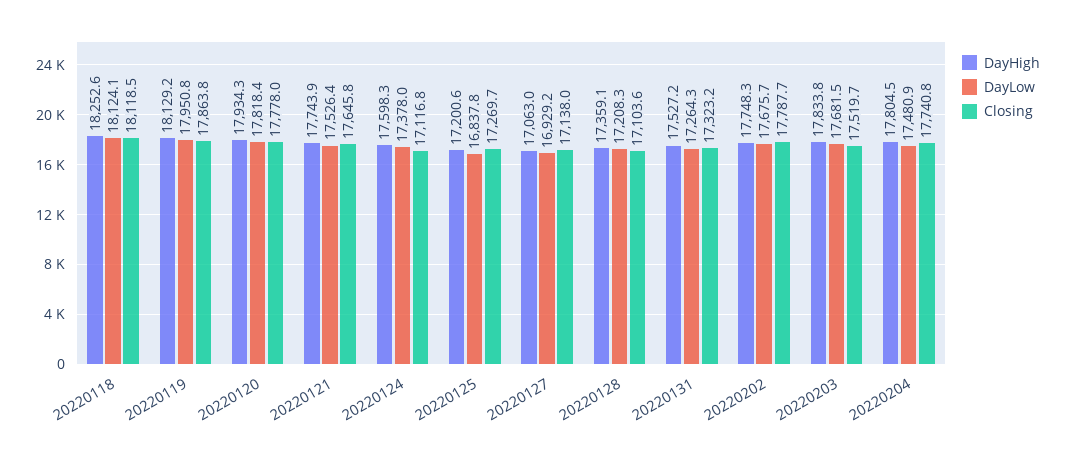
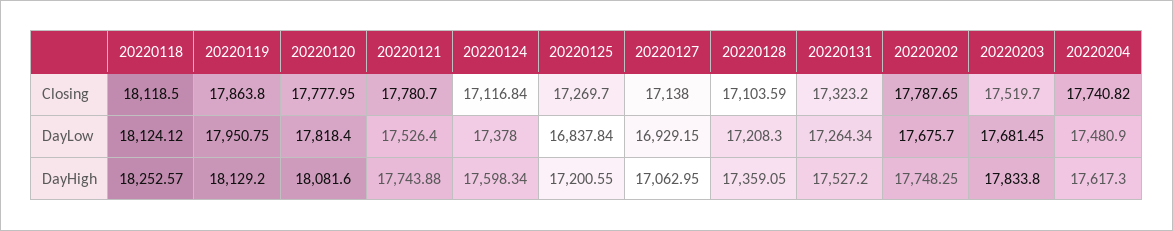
  {
    "DayHigh": {
      "20220118": 18252.57,
      "20220119": 18129.2,
-     "20220120": 17934.3,
+     "20220120": 18081.6,
      "20220121": 17743.88,
      "20220124": 17598.34,
      "20220125": 17200.55,
      "20220127": 17062.95,
      "20220128": 17359.05,
      "20220131": 17527.2,
      "20220202": 17748.25,
      "20220203": 17833.8,
-     "20220204": 17804.5
+     "20220204": 17617.3
    },
    "DayLow": {
      "20220118": 18124.12,
      "20220119": 17950.75,
      "20220120": 17818.4,
      "20220121": 17526.4,
      "20220124": 17378,
      "20220125": 16837.84,
      "20220127": 16929.15,
      "20220128": 17208.3,
      "20220131": 17264.34,
      "20220202": 17675.7,
      "20220203": 17681.45,
      "20220204": 17480.9
    },
    "Closing": {
      "20220118": 18118.5,
      "20220119": 17863.8,
      "20220120": 17777.95,
-     "20220121": 17645.8,
+     "20220121": 17780.7,
      "20220124": 17116.84,
      "20220125": 17269.7,
      "20220127": 17138,
      "20220128": 17103.59,
      "20220131": 17323.2,
      "20220202": 17787.65,
      "20220203": 17519.7,
      "20220204": 17740.82
    }
  }

